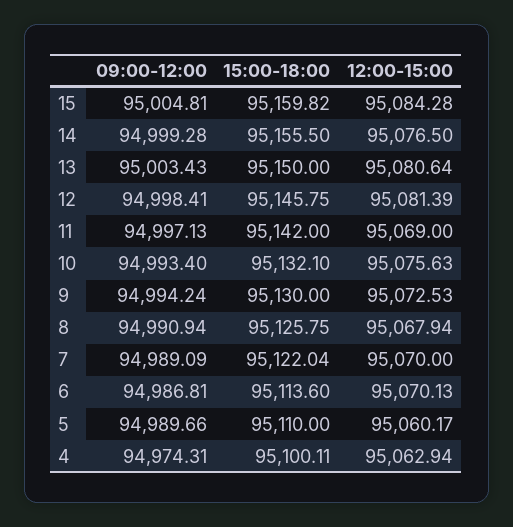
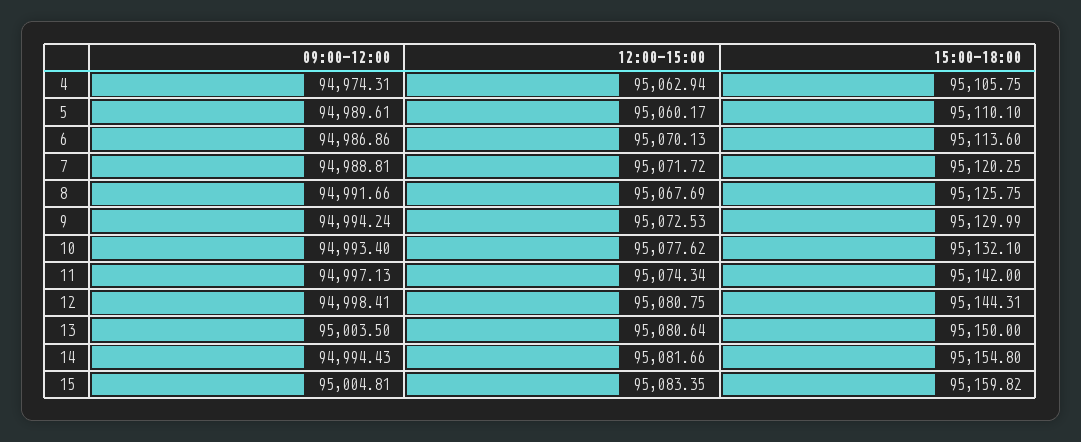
  {
    "09:00-12:00": {
      "15": 95004.81,
-     "14": 94999.28,
+     "14": 94994.43,
-     "13": 95003.43,
+     "13": 95003.5,
      "12": 94998.41,
      "11": 94997.13,
      "10": 94993.4,
      "9": 94994.24,
-     "8": 94990.94,
+     "8": 94991.66,
-     "7": 94989.09,
+     "7": 94988.81,
-     "6": 94986.81,
+     "6": 94986.86,
-     "5": 94989.66,
+     "5": 94989.61,
      "4": 94974.31
    },
    "15:00-18:00": {
      "15": 95159.82,
-     "14": 95155.5,
+     "14": 95154.8,
      "13": 95150,
-     "12": 95145.75,
+     "12": 95144.31,
      "11": 95142,
      "10": 95132.1,
-     "9": 95130,
+     "9": 95129.99,
      "8": 95125.75,
-     "7": 95122.04,
+     "7": 95120.25,
      "6": 95113.6,
-     "5": 95110,
+     "5": 95110.1,
-     "4": 95100.11
+     "4": 95105.75
    },
    "12:00-15:00": {
-     "15": 95084.28,
+     "15": 95083.35,
-     "14": 95076.5,
+     "14": 95081.66,
      "13": 95080.64,
-     "12": 95081.39,
+     "12": 95080.75,
-     "11": 95069,
+     "11": 95074.34,
-     "10": 95075.63,
+     "10": 95077.62,
      "9": 95072.53,
-     "8": 95067.94,
+     "8": 95067.69,
-     "7": 95070,
+     "7": 95071.72,
      "6": 95070.13,
      "5": 95060.17,
      "4": 95062.94
    }
  }

